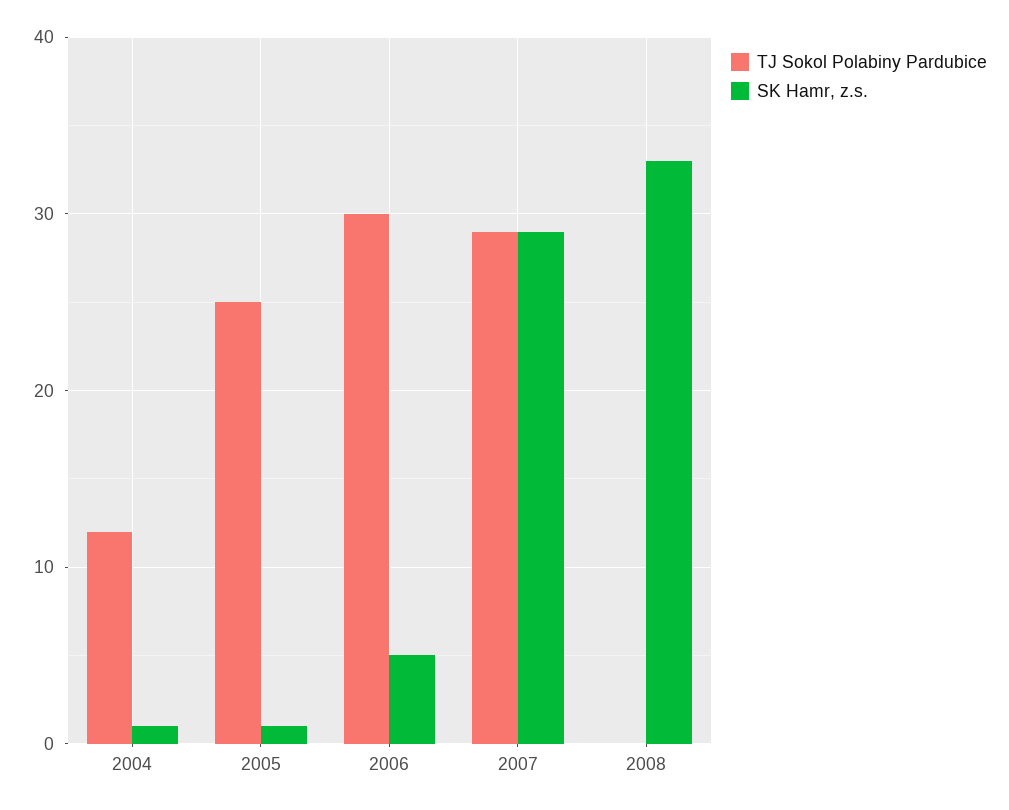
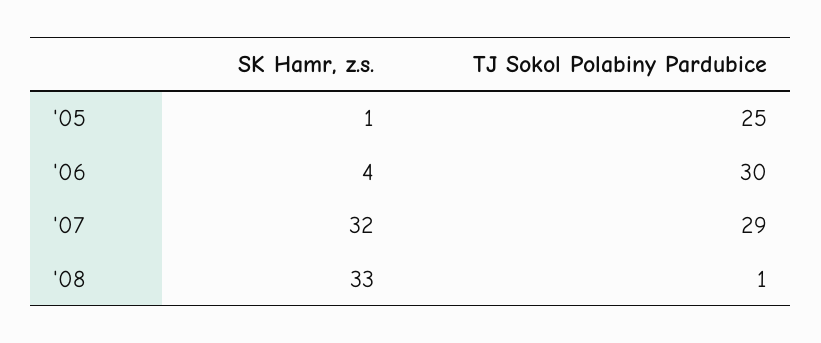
  {
    "TJ Sokol Polabiny Pardubice": {
-     "2004": 12,
      "2005": 25,
      "2006": 30,
      "2007": 29,
-     "2008": 0
+     "2008": 1
    },
    "SK Hamr, z.s.": {
-     "2004": 1,
      "2005": 1,
-     "2006": 5,
+     "2006": 4,
-     "2007": 29,
+     "2007": 32,
      "2008": 33
    }
  }

